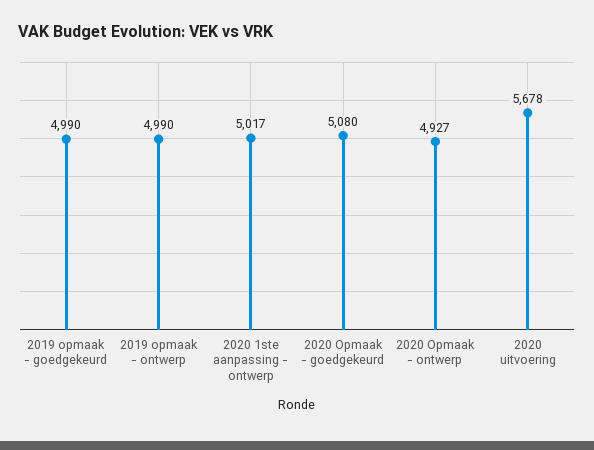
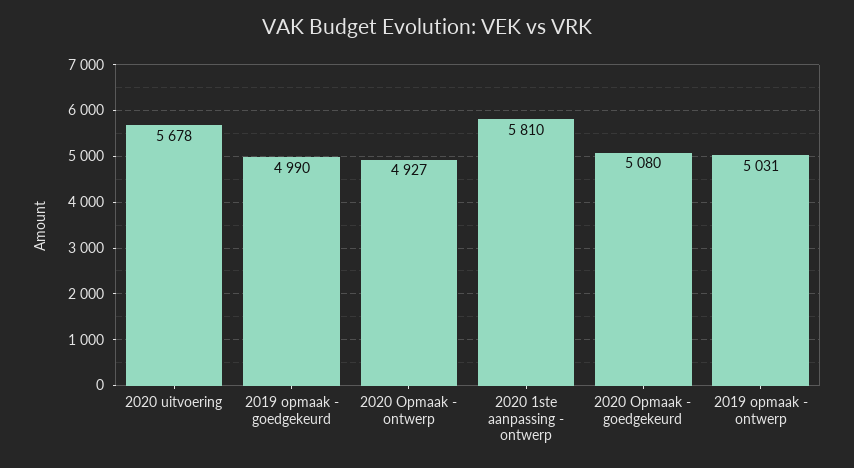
  {
    "2019 opmaak - goedgekeurd": 4990,
-   "2019 opmaak - ontwerp": 4990,
+   "2019 opmaak - ontwerp": 5031,
-   "2020 1ste aanpassing - ontwerp": 5017,
+   "2020 1ste aanpassing - ontwerp": 5810,
    "2020 Opmaak - goedgekeurd": 5080,
    "2020 Opmaak - ontwerp": 4927,
    "2020 uitvoering": 5678
  }

